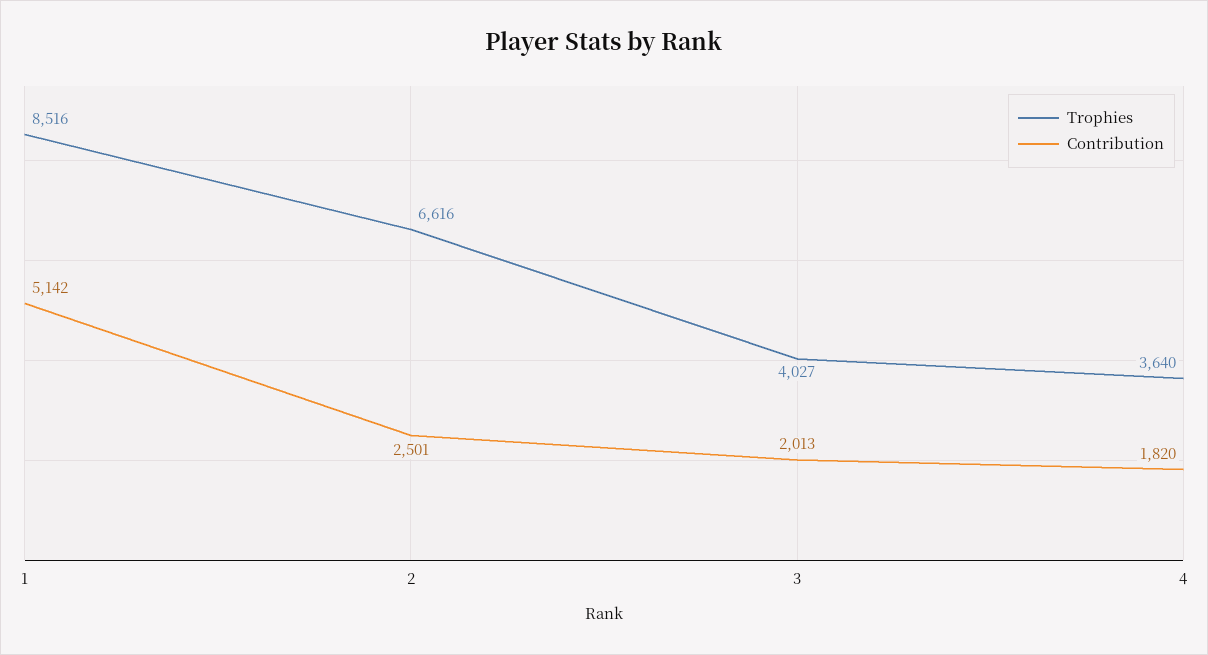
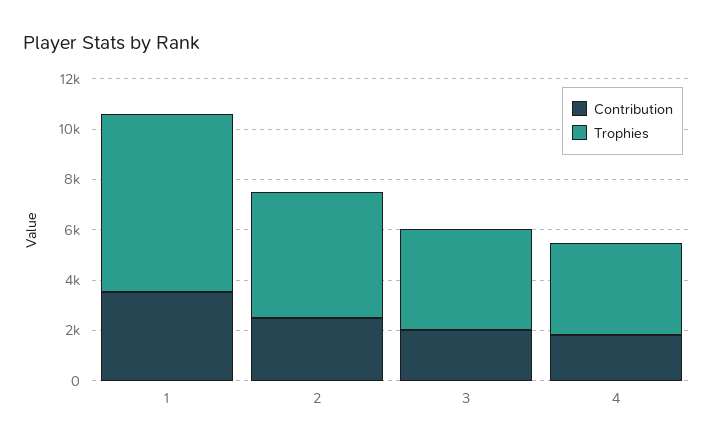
  {
    "Trophies": {
-     "1": 8516,
+     "1": 7000,
-     "2": 6616,
+     "2": 5000,
      "3": 4027,
      "4": 3640
    },
    "Contribution": {
-     "1": 5142,
+     "1": 3500,
      "2": 2501,
      "3": 2013,
      "4": 1820
    }
  }

